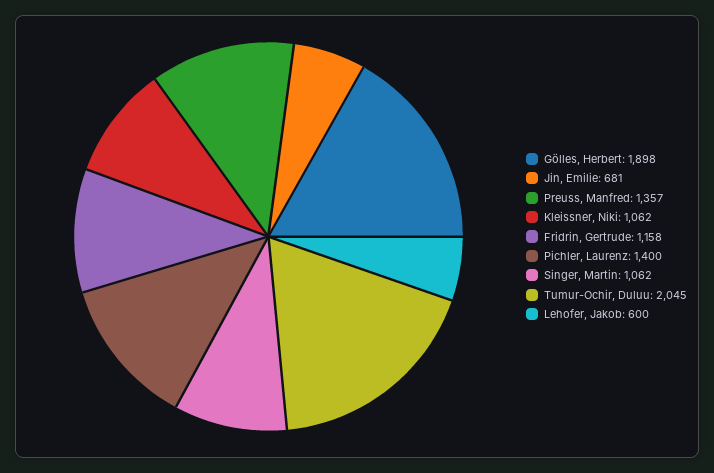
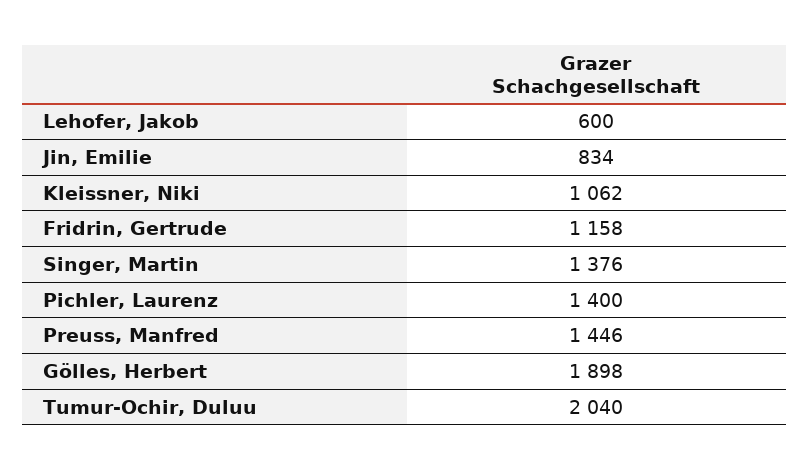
  {
    "Gölles, Herbert": 1898,
-   "Jin, Emilie": 681,
+   "Jin, Emilie": 834,
-   "Preuss, Manfred": 1357,
+   "Preuss, Manfred": 1446,
    "Kleissner, Niki": 1062,
    "Fridrin, Gertrude": 1158,
    "Pichler, Laurenz": 1400,
-   "Singer, Martin": 1062,
+   "Singer, Martin": 1376,
-   "Tumur-Ochir, Duluu": 2045,
+   "Tumur-Ochir, Duluu": 2040,
    "Lehofer, Jakob": 600
  }

